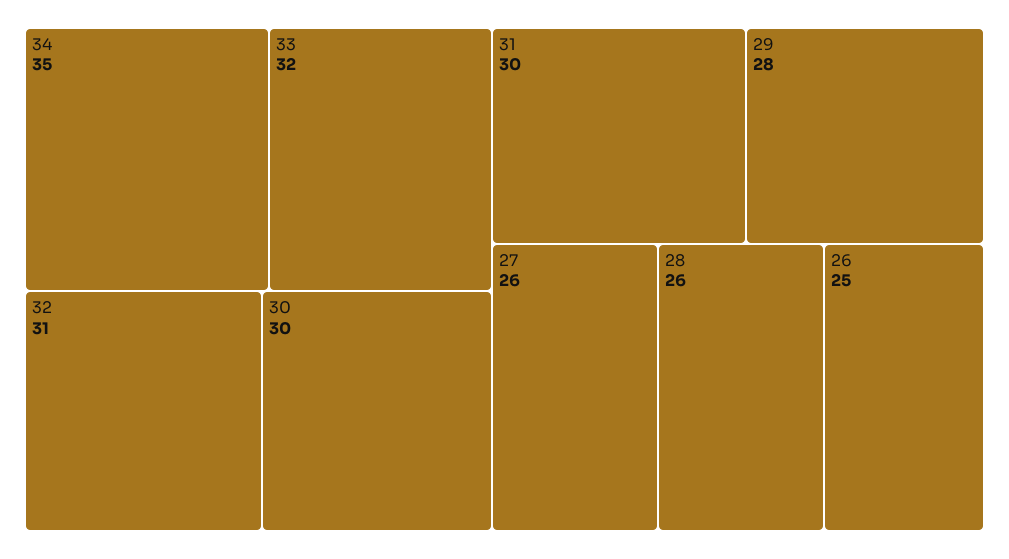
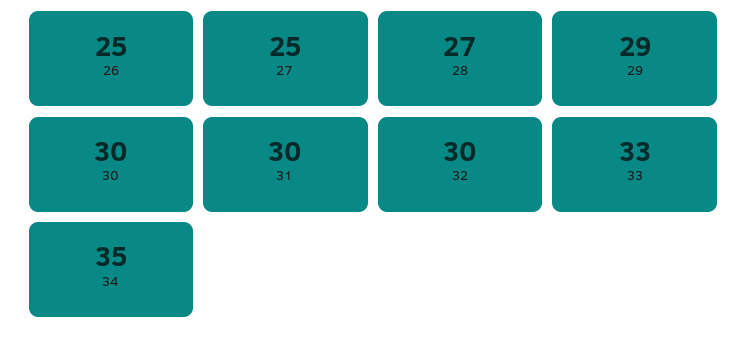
  {
    "34": 35,
-   "33": 32,
+   "33": 33,
-   "32": 31,
+   "32": 30,
    "30": 30,
    "31": 30,
-   "29": 28,
+   "29": 29,
-   "27": 26,
+   "27": 25,
-   "28": 26,
+   "28": 27,
    "26": 25
  }

